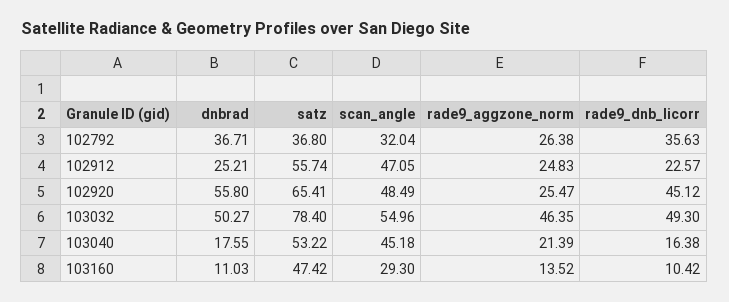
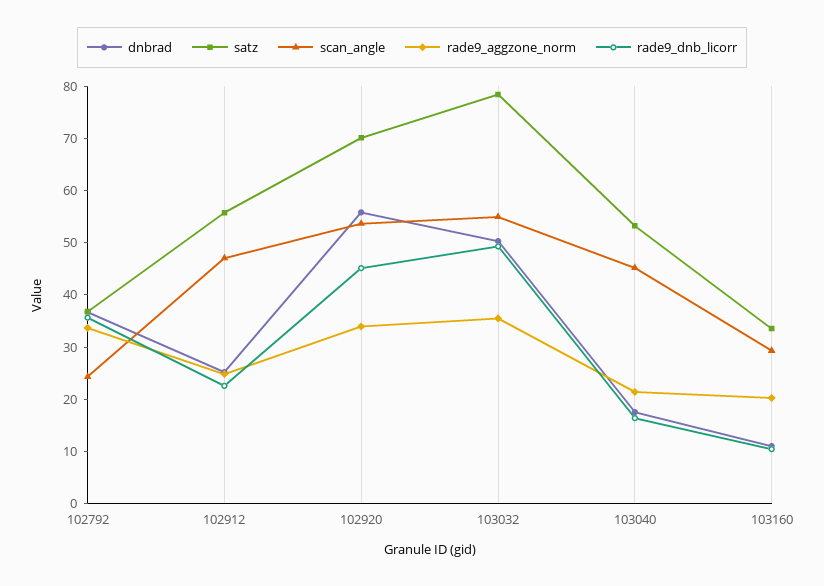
  {
    "dnbrad": {
      "102792": 36.71,
      "102912": 25.21,
      "102920": 55.8,
      "103032": 50.27,
      "103040": 17.55,
      "103160": 11.03
    },
    "satz": {
      "102792": 36.8,
      "102912": 55.74,
-     "102920": 65.41,
+     "102920": 70,
      "103032": 78.4,
      "103040": 53.22,
-     "103160": 47.42
+     "103160": 34
    },
    "scan_angle": {
-     "102792": 32.04,
+     "102792": 24,
      "102912": 47.05,
-     "102920": 48.49,
+     "102920": 54,
      "103032": 54.96,
      "103040": 45.18,
      "103160": 29.3
    },
    "rade9_aggzone_norm": {
-     "102792": 26.38,
+     "102792": 34,
      "102912": 24.83,
-     "102920": 25.47,
+     "102920": 34,
-     "103032": 46.35,
+     "103032": 36,
      "103040": 21.39,
-     "103160": 13.52
+     "103160": 20
    },
    "rade9_dnb_licorr": {
      "102792": 35.63,
      "102912": 22.57,
      "102920": 45.12,
      "103032": 49.3,
      "103040": 16.38,
      "103160": 10.42
    }
  }

